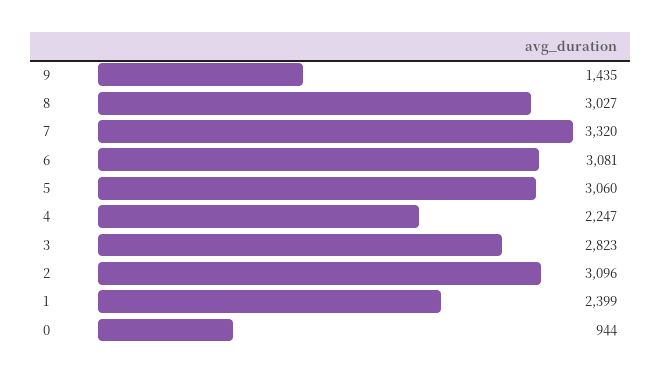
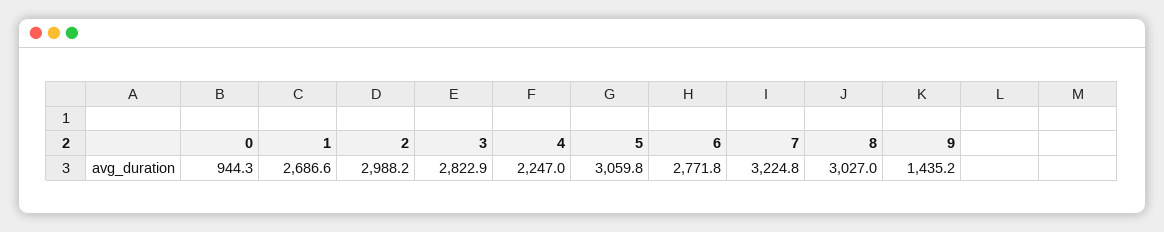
  {
    "9": 1435.2,
    "8": 3027,
-   "7": 3320,
+   "7": 3224.8,
-   "6": 3081,
+   "6": 2771.8,
    "5": 3059.8,
    "4": 2247,
    "3": 2822.9,
-   "2": 3096,
+   "2": 2988.2,
-   "1": 2399,
+   "1": 2686.6,
    "0": 944.3
  }

